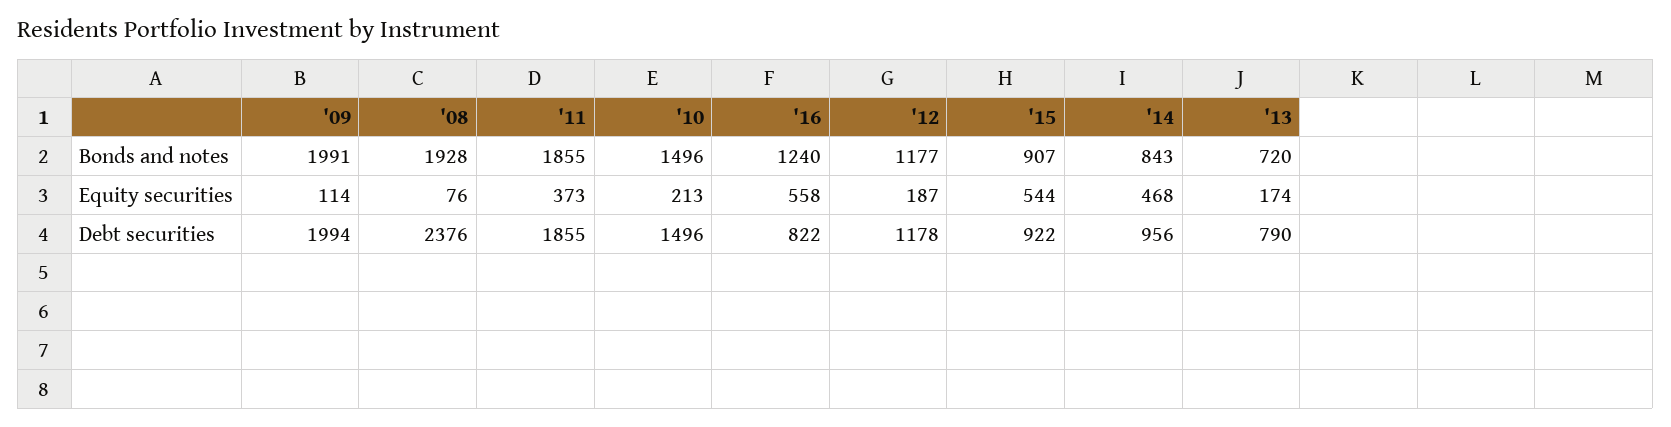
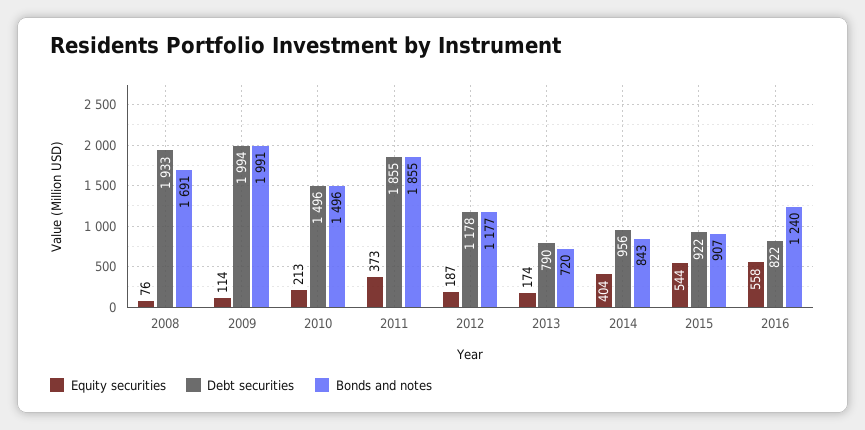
  {
    "Bonds and notes": {
      "'09": 1991,
-     "'08": 1928,
+     "'08": 1691,
      "'11": 1855,
      "'10": 1496,
      "'16": 1240,
      "'12": 1177,
      "'15": 907,
      "'14": 843,
      "'13": 720
    },
    "Equity securities": {
      "'09": 114,
      "'08": 76,
      "'11": 373,
      "'10": 213,
      "'16": 558,
      "'12": 187,
      "'15": 544,
-     "'14": 468,
+     "'14": 404,
      "'13": 174
    },
    "Debt securities": {
      "'09": 1994,
-     "'08": 2376,
+     "'08": 1933,
      "'11": 1855,
      "'10": 1496,
      "'16": 822,
      "'12": 1178,
      "'15": 922,
      "'14": 956,
      "'13": 790
    }
  }

